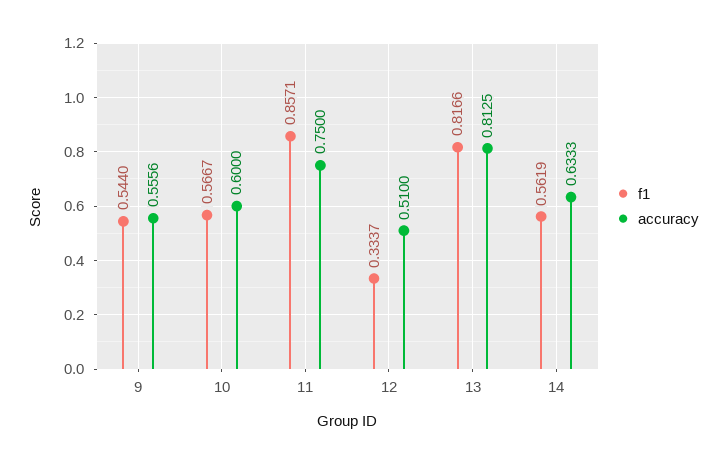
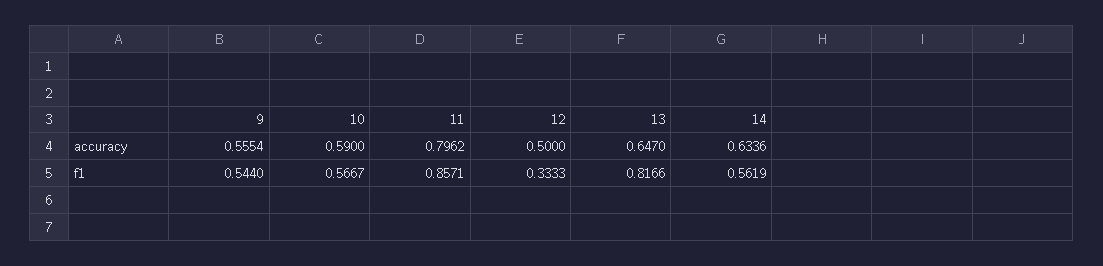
  {
    "f1": {
      "9": 0.544,
      "10": 0.5667,
      "11": 0.8571,
-     "12": 0.3337,
+     "12": 0.3333,
      "13": 0.8166,
      "14": 0.5619
    },
    "accuracy": {
-     "9": 0.5556,
+     "9": 0.5554,
-     "10": 0.6,
+     "10": 0.59,
-     "11": 0.75,
+     "11": 0.7962,
-     "12": 0.51,
+     "12": 0.5,
-     "13": 0.8125,
+     "13": 0.647,
-     "14": 0.6333
+     "14": 0.6336
    }
  }

